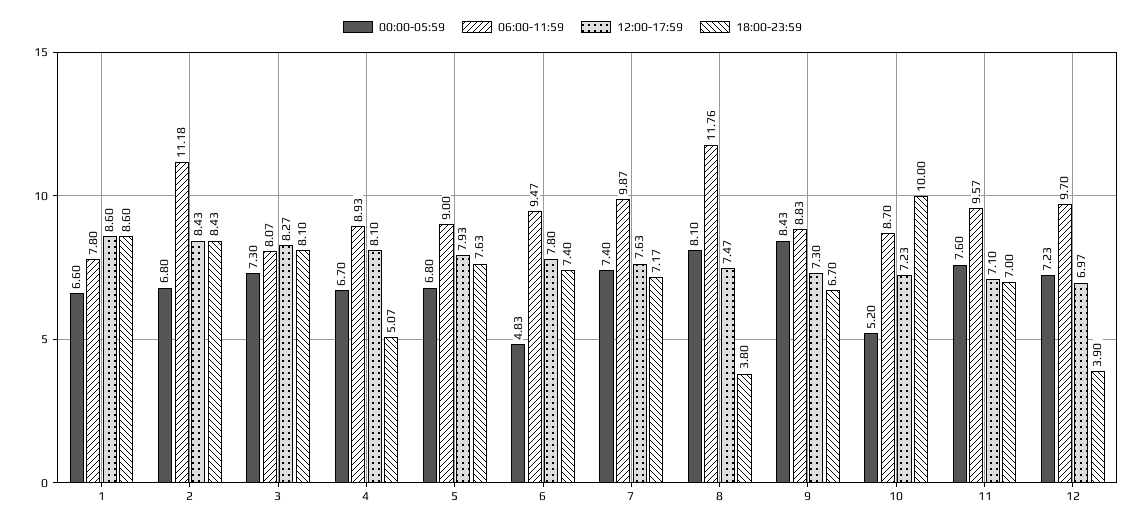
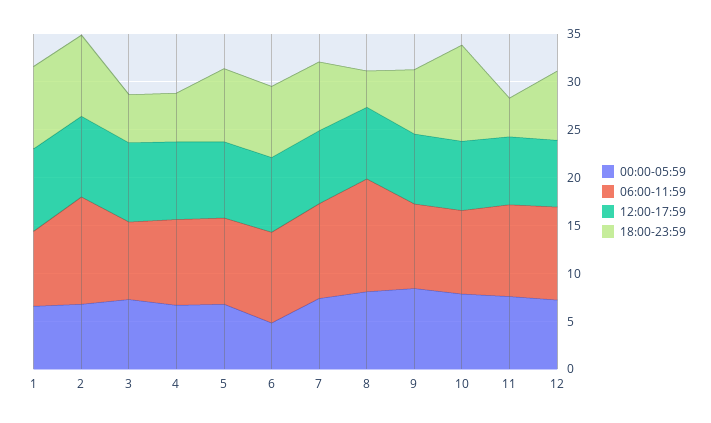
  {
    "00:00-05:59": {
      "1": 6.6,
      "2": 6.8,
      "3": 7.3,
      "4": 6.7,
      "5": 6.8,
      "6": 4.83,
      "7": 7.4,
      "8": 8.1,
      "9": 8.43,
-     "10": 5.2,
+     "10": 8,
      "11": 7.6,
      "12": 7.23
    },
    "06:00-11:59": {
      "1": 7.8,
      "2": 11.18,
      "3": 8.07,
      "4": 8.93,
      "5": 9,
      "6": 9.47,
      "7": 9.87,
      "8": 11.76,
      "9": 8.83,
      "10": 8.7,
      "11": 9.57,
      "12": 9.7
    },
    "12:00-17:59": {
      "1": 8.6,
      "2": 8.43,
      "3": 8.27,
      "4": 8.1,
      "5": 7.93,
      "6": 7.8,
      "7": 7.63,
      "8": 7.47,
      "9": 7.3,
      "10": 7.23,
      "11": 7.1,
      "12": 6.97
    },
    "18:00-23:59": {
      "1": 8.6,
      "2": 8.43,
-     "3": 8.1,
+     "3": 5,
      "4": 5.07,
      "5": 7.63,
      "6": 7.4,
      "7": 7.17,
      "8": 3.8,
      "9": 6.7,
      "10": 10,
-     "11": 7,
+     "11": 4,
-     "12": 3.9
+     "12": 7
    }
  }

